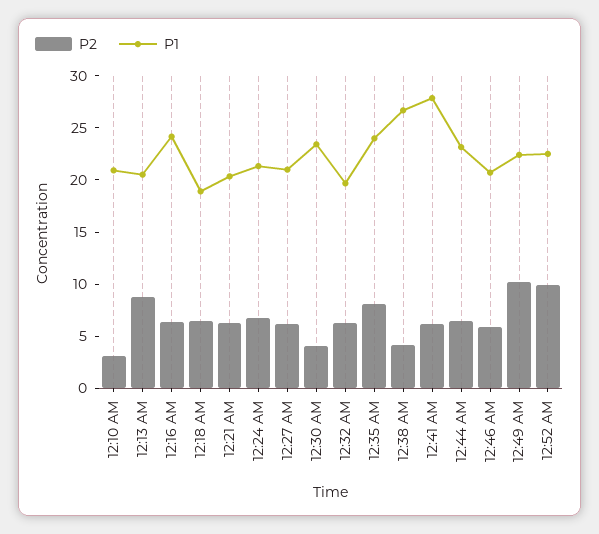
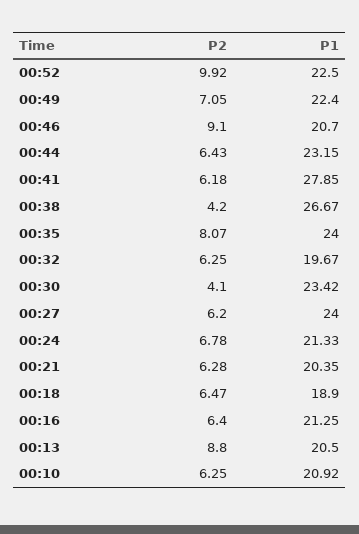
  {
    "P2": {
-     "12:10 AM": 3,
+     "12:10 AM": 6.25,
      "12:13 AM": 8.8,
      "12:16 AM": 6.4,
      "12:18 AM": 6.47,
      "12:21 AM": 6.28,
      "12:24 AM": 6.78,
      "12:27 AM": 6.2,
      "12:30 AM": 4.1,
      "12:32 AM": 6.25,
      "12:35 AM": 8.07,
      "12:38 AM": 4.2,
      "12:41 AM": 6.18,
      "12:44 AM": 6.43,
-     "12:46 AM": 6,
+     "12:46 AM": 9.1,
-     "12:49 AM": 10,
+     "12:49 AM": 7.05,
      "12:52 AM": 9.92
    },
    "P1": {
      "12:10 AM": 20.92,
      "12:13 AM": 20.5,
-     "12:16 AM": 24,
+     "12:16 AM": 21.25,
      "12:18 AM": 18.9,
      "12:21 AM": 20.35,
      "12:24 AM": 21.33,
-     "12:27 AM": 21,
+     "12:27 AM": 24,
      "12:30 AM": 23.42,
      "12:32 AM": 19.67,
      "12:35 AM": 24,
      "12:38 AM": 26.67,
      "12:41 AM": 27.85,
      "12:44 AM": 23.15,
      "12:46 AM": 20.7,
      "12:49 AM": 22.4,
      "12:52 AM": 22.5
    }
  }

